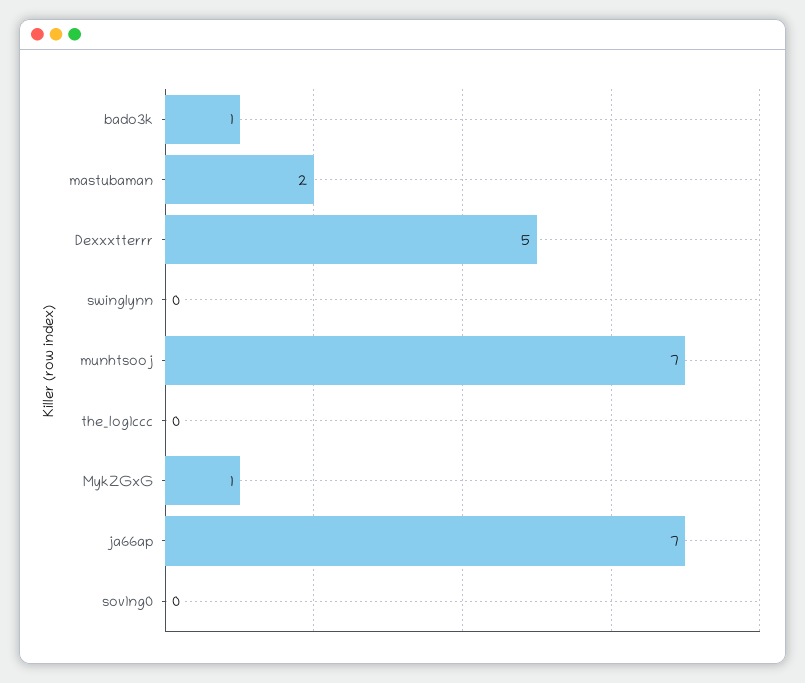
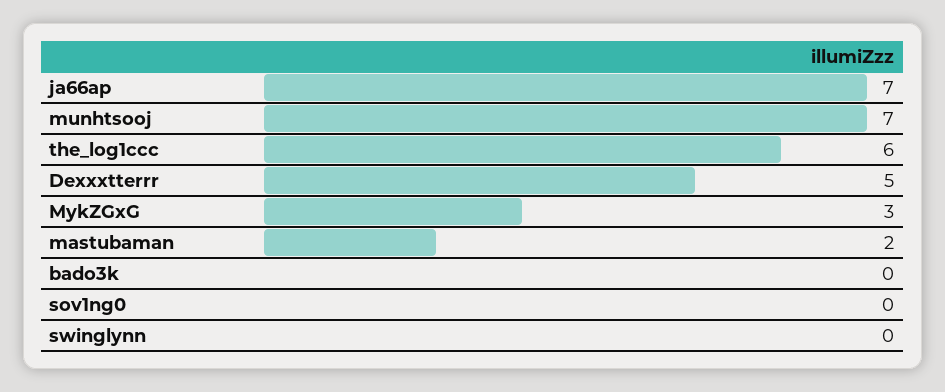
  {
-   "bado3k": 1,
+   "bado3k": 0,
    "mastubaman": 2,
    "Dexxxtterrr": 5,
    "swinglynn": 0,
    "munhtsooj": 7,
-   "the_log1ccc": 0,
+   "the_log1ccc": 6,
-   "MykZGxG": 1,
+   "MykZGxG": 3,
    "ja66ap": 7,
    "sov1ng0": 0
  }

